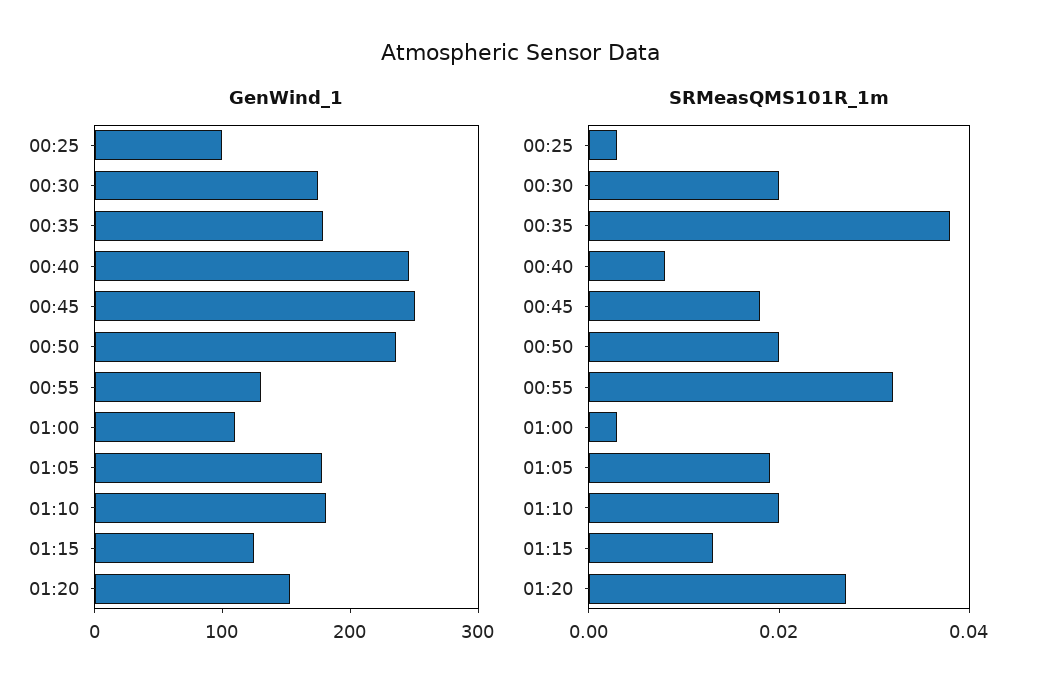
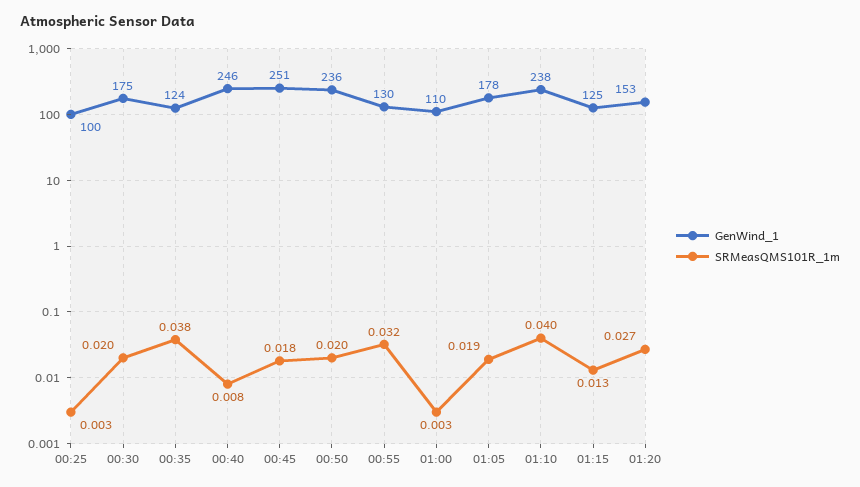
  {
    "GenWind_1": {
      "00:25": 100,
      "00:30": 175,
-     "00:35": 180,
+     "00:35": 124,
      "00:40": 246,
      "00:45": 251,
      "00:50": 236,
      "00:55": 130,
      "01:00": 110,
      "01:05": 178,
-     "01:10": 180,
+     "01:10": 238,
      "01:15": 125,
      "01:20": 153
    },
    "SRMeasQMS101R_1m": {
      "00:25": 0.003,
      "00:30": 0.02,
      "00:35": 0.038,
      "00:40": 0.008,
      "00:45": 0.018,
      "00:50": 0.02,
      "00:55": 0.032,
      "01:00": 0.003,
      "01:05": 0.019,
-     "01:10": 0.02,
+     "01:10": 0.04,
      "01:15": 0.013,
      "01:20": 0.027
    }
  }

